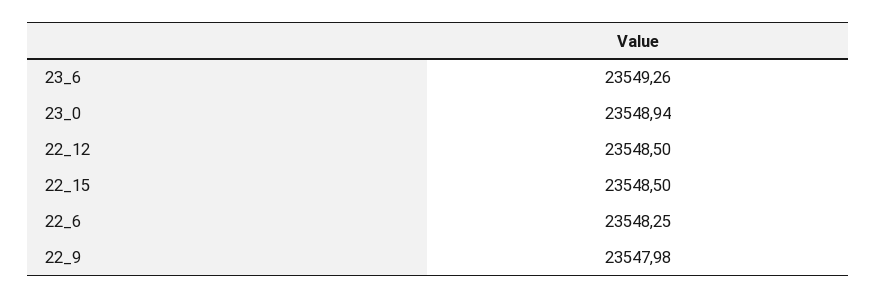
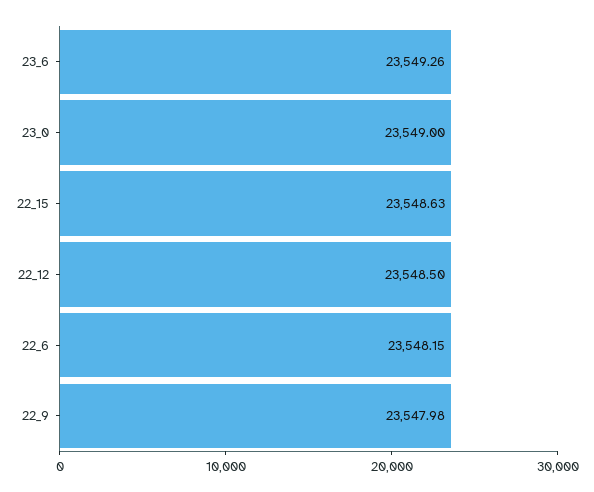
  {
    "23_6": 23549.26,
-   "23_0": 23548.94,
+   "23_0": 23549,
    "22_12": 23548.5,
-   "22_15": 23548.5,
+   "22_15": 23548.63,
-   "22_6": 23548.25,
+   "22_6": 23548.15,
    "22_9": 23547.98
  }

